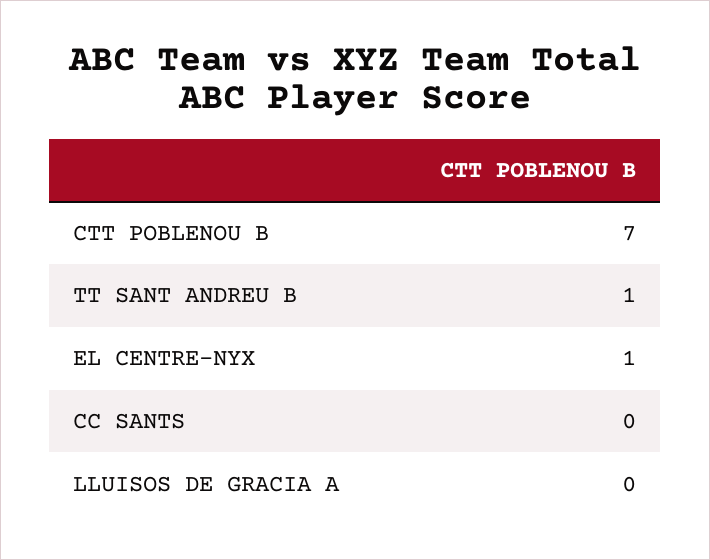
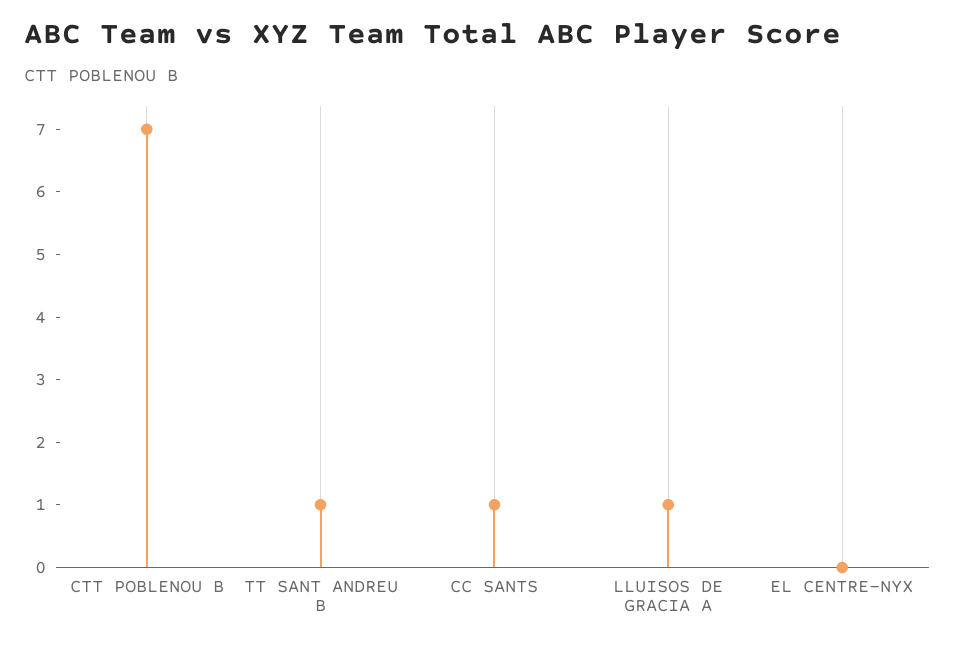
  {
    "CTT POBLENOU B": 7,
    "TT SANT ANDREU B": 1,
-   "EL CENTRE-NYX": 1,
+   "EL CENTRE-NYX": 0,
-   "CC SANTS": 0,
+   "CC SANTS": 1,
-   "LLUISOS DE GRACIA A": 0
+   "LLUISOS DE GRACIA A": 1
  }

